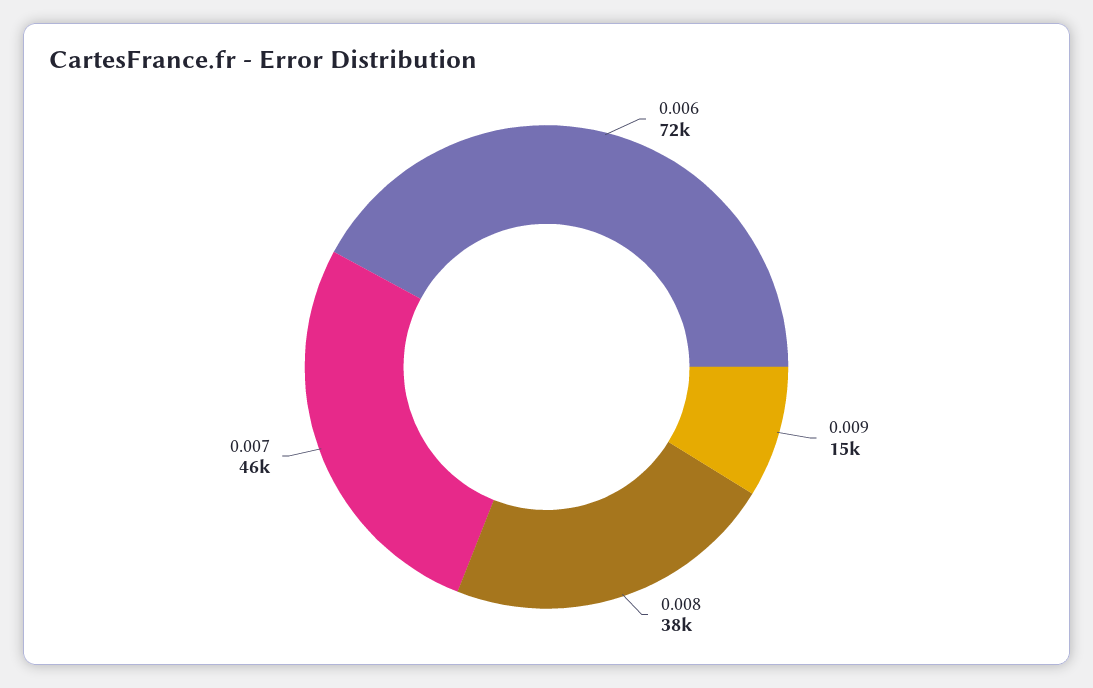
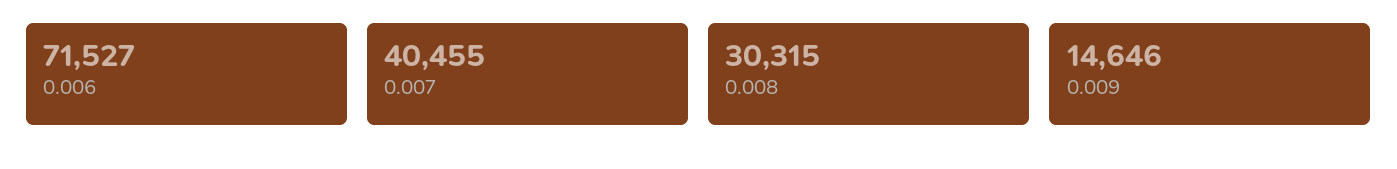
  {
    "0.006": 71527,
    "0.009": 14646,
-   "0.008": 38000,
+   "0.008": 30315,
-   "0.007": 46000
+   "0.007": 40455
  }

